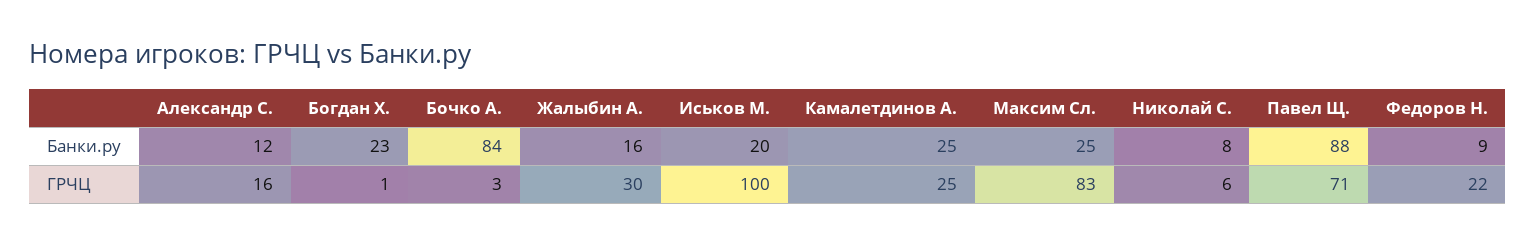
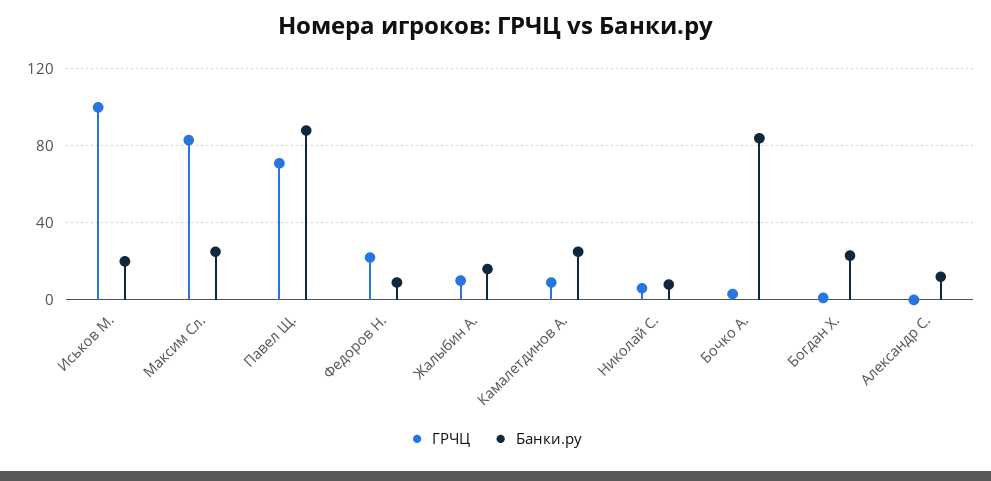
  {
    "Банки.ру": {
      "Александр С.": 12,
      "Богдан Х.": 23,
      "Бочко А.": 84,
      "Жалыбин А.": 16,
      "Иськов М.": 20,
      "Камалетдинов А.": 25,
      "Максим Сл.": 25,
      "Николай С.": 8,
      "Павел Щ.": 88,
      "Федоров Н.": 9
    },
    "ГРЧЦ": {
-     "Александр С.": 16,
+     "Александр С.": 0,
      "Богдан Х.": 1,
      "Бочко А.": 3,
-     "Жалыбин А.": 30,
+     "Жалыбин А.": 10,
      "Иськов М.": 100,
-     "Камалетдинов А.": 25,
+     "Камалетдинов А.": 10,
      "Максим Сл.": 83,
      "Николай С.": 6,
      "Павел Щ.": 71,
      "Федоров Н.": 22
    }
  }

